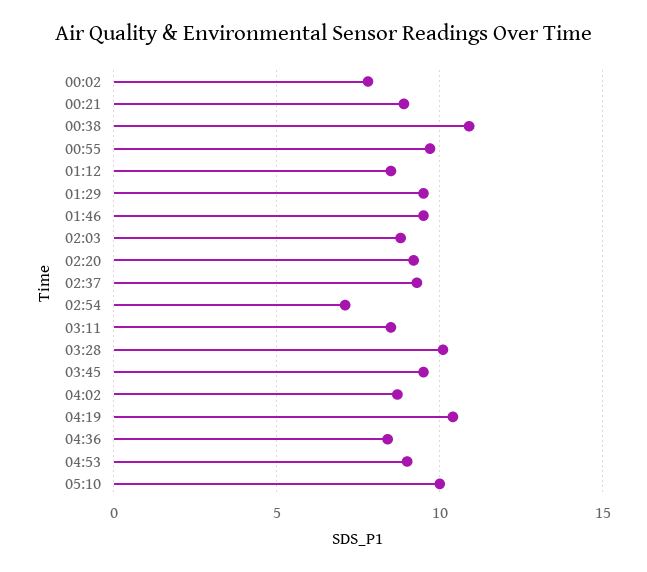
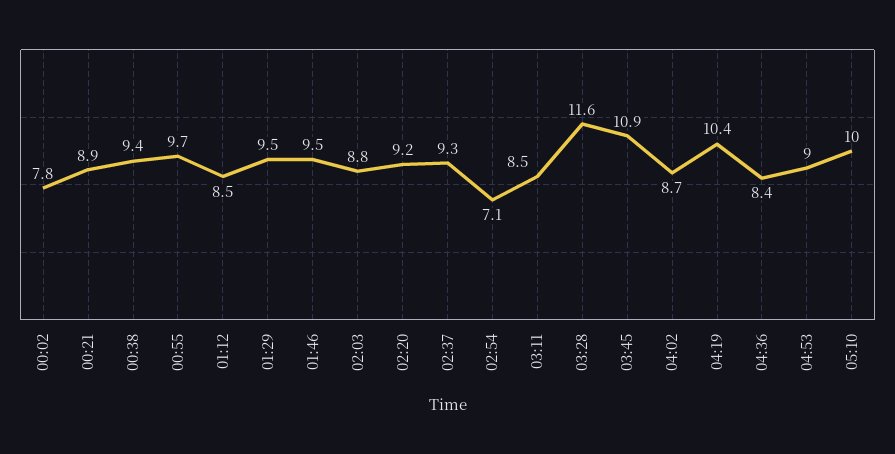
  {
    "00:02": 7.8,
    "00:21": 8.9,
-   "00:38": 11,
+   "00:38": 9.4,
    "00:55": 9.7,
    "01:12": 8.5,
    "01:29": 9.5,
    "01:46": 9.5,
    "02:03": 8.8,
    "02:20": 9.2,
    "02:37": 9.3,
    "02:54": 7.1,
    "03:11": 8.5,
-   "03:28": 10,
+   "03:28": 11.6,
-   "03:45": 9.5,
+   "03:45": 10.9,
    "04:02": 8.7,
    "04:19": 10.4,
    "04:36": 8.4,
    "04:53": 9,
    "05:10": 10
  }

